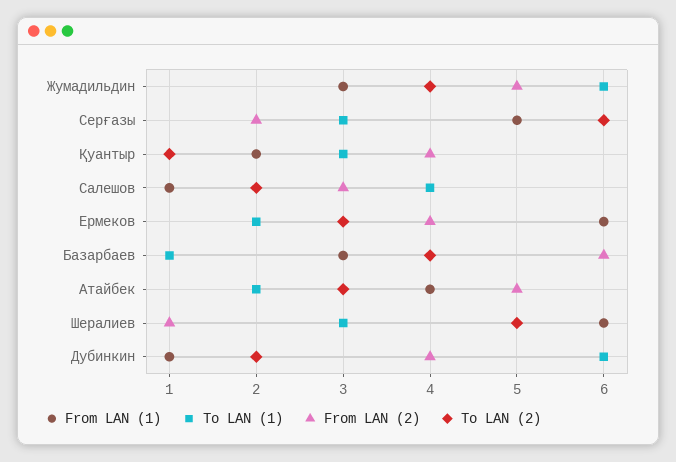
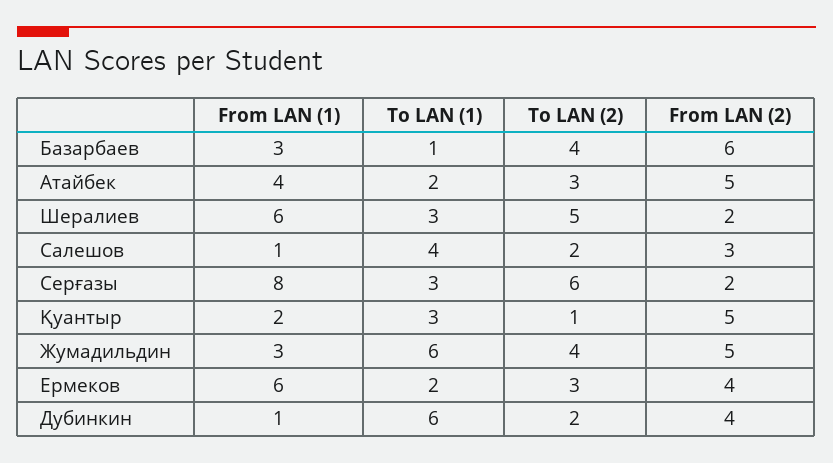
  {
    "From LAN (1)": {
      "Жумадильдин": 3,
-     "Серғазы": 5,
+     "Серғазы": 8,
      "Қуантыр": 2,
      "Салешов": 1,
      "Ермеков": 6,
      "Базарбаев": 3,
      "Атайбек": 4,
      "Шералиев": 6,
      "Дубинкин": 1
    },
    "To LAN (1)": {
      "Жумадильдин": 6,
      "Серғазы": 3,
      "Қуантыр": 3,
      "Салешов": 4,
      "Ермеков": 2,
      "Базарбаев": 1,
      "Атайбек": 2,
      "Шералиев": 3,
      "Дубинкин": 6
    },
    "From LAN (2)": {
      "Жумадильдин": 5,
      "Серғазы": 2,
-     "Қуантыр": 4,
+     "Қуантыр": 5,
      "Салешов": 3,
      "Ермеков": 4,
      "Базарбаев": 6,
      "Атайбек": 5,
-     "Шералиев": 1,
+     "Шералиев": 2,
      "Дубинкин": 4
    },
    "To LAN (2)": {
      "Жумадильдин": 4,
      "Серғазы": 6,
      "Қуантыр": 1,
      "Салешов": 2,
      "Ермеков": 3,
      "Базарбаев": 4,
      "Атайбек": 3,
      "Шералиев": 5,
      "Дубинкин": 2
    }
  }

